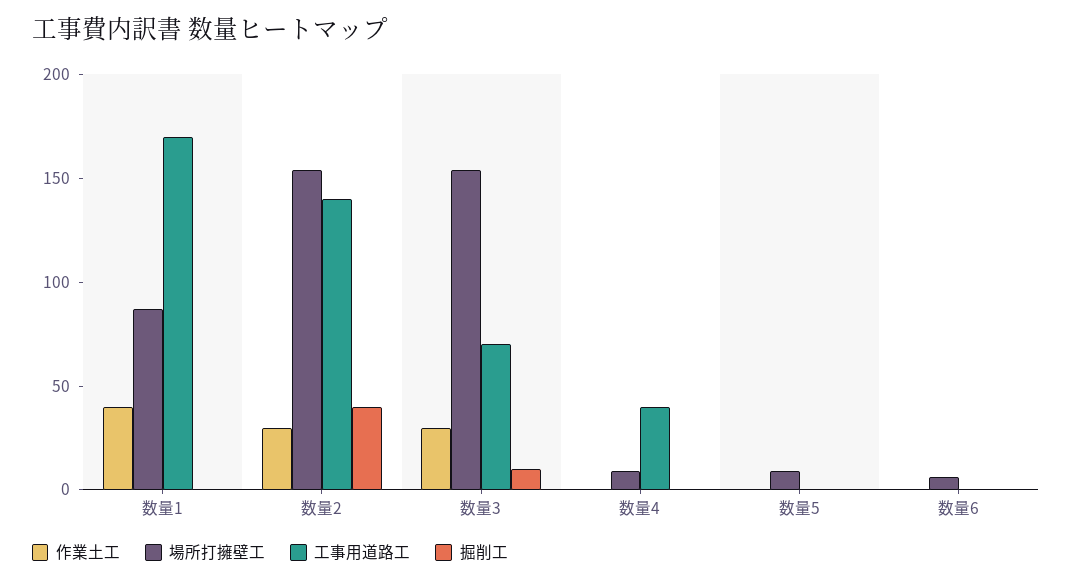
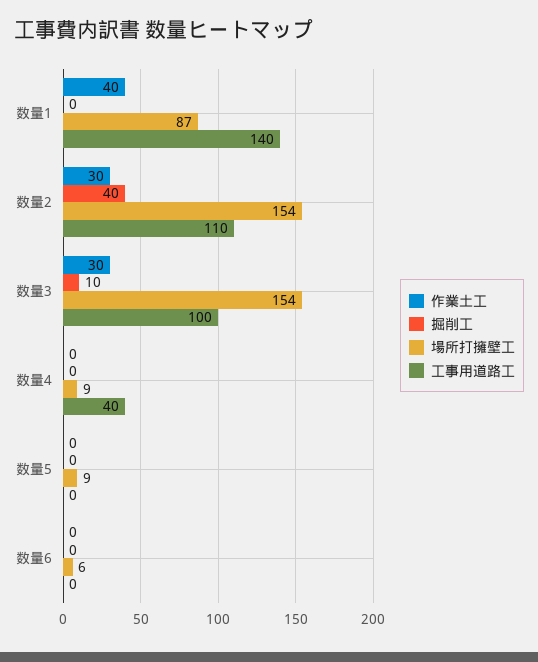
  {
    "作業土工": {
      "数量1": 40,
      "数量2": 30,
      "数量3": 30,
      "数量4": 0,
      "数量5": 0,
      "数量6": 0
    },
    "場所打擁壁工": {
      "数量1": 87,
      "数量2": 154,
      "数量3": 154,
      "数量4": 9,
      "数量5": 9,
      "数量6": 6
    },
    "工事用道路工": {
-     "数量1": 170,
+     "数量1": 140,
-     "数量2": 140,
+     "数量2": 110,
-     "数量3": 70,
+     "数量3": 100,
      "数量4": 40,
      "数量5": 0,
      "数量6": 0
    },
    "掘削工": {
      "数量1": 0,
      "数量2": 40,
      "数量3": 10,
      "数量4": 0,
      "数量5": 0,
      "数量6": 0
    }
  }

